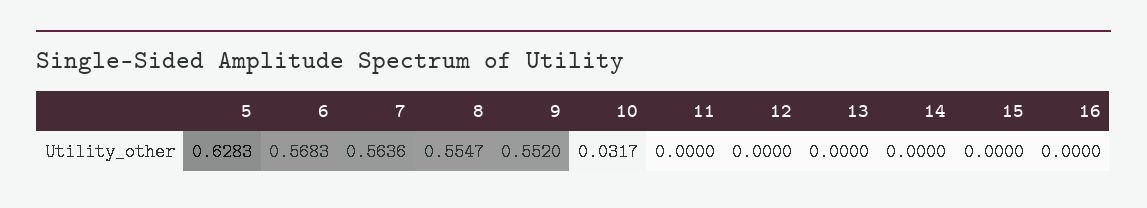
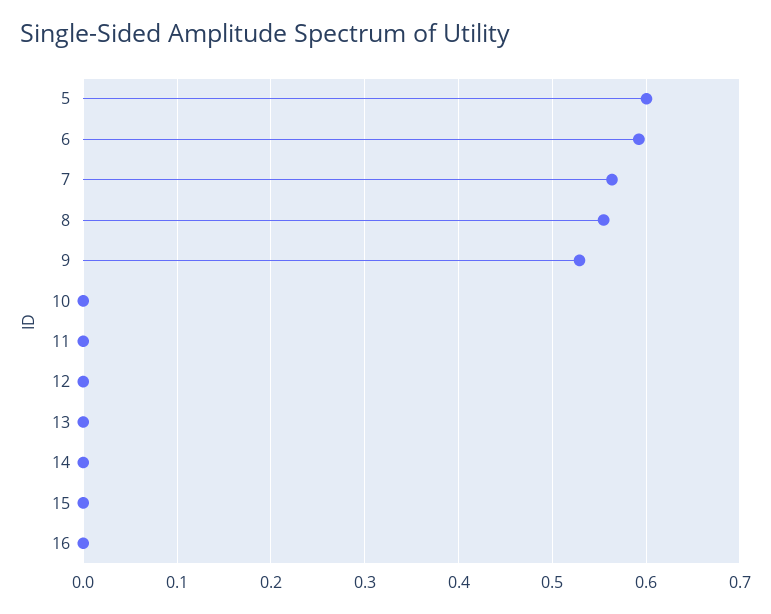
  {
-   "5": 0.6283,
+   "5": 0.6,
-   "6": 0.5683,
+   "6": 0.59,
    "7": 0.5636,
    "8": 0.5547,
-   "9": 0.552,
+   "9": 0.53,
-   "10": 0.0317,
+   "10": 0,
    "11": 0,
    "12": 0,
    "13": 0,
    "14": 0,
    "15": 0,
    "16": 0
  }

